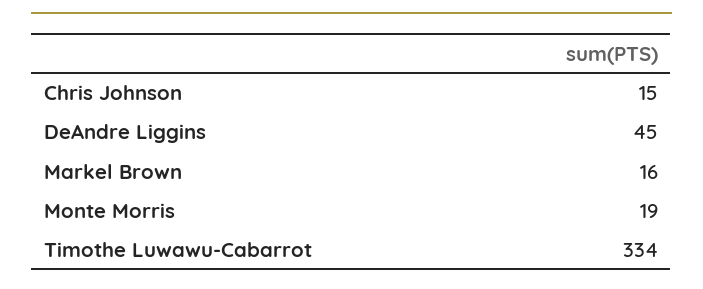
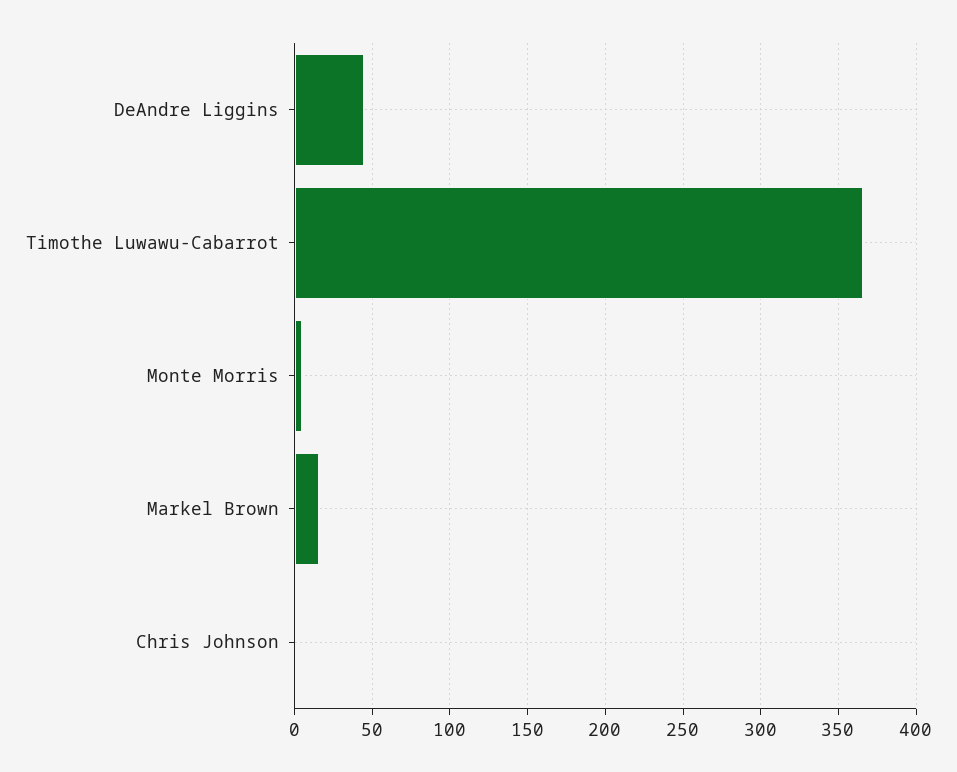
  {
-   "Chris Johnson": 15,
+   "Chris Johnson": 0,
    "DeAndre Liggins": 45,
    "Markel Brown": 16,
-   "Monte Morris": 19,
+   "Monte Morris": 5,
-   "Timothe Luwawu-Cabarrot": 334
+   "Timothe Luwawu-Cabarrot": 365
  }

